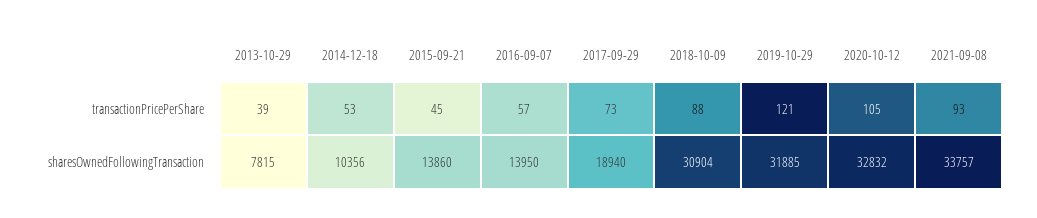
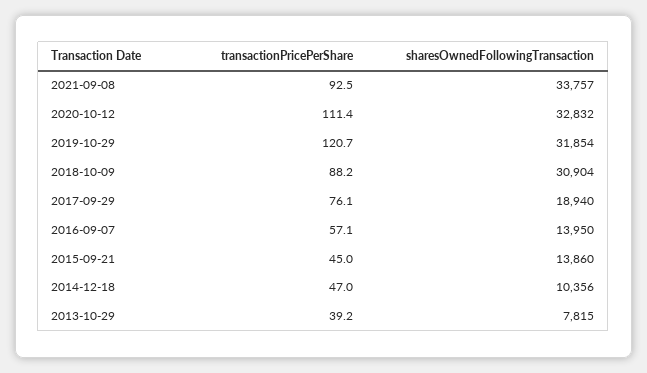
  {
    "2013-10-29": {
      "transactionPricePerShare": 39.2,
      "sharesOwnedFollowingTransaction": 7815
    },
    "2014-12-18": {
-     "transactionPricePerShare": 53,
+     "transactionPricePerShare": 47,
      "sharesOwnedFollowingTransaction": 10356
    },
    "2015-09-21": {
      "transactionPricePerShare": 45,
      "sharesOwnedFollowingTransaction": 13860
    },
    "2016-09-07": {
      "transactionPricePerShare": 57.1,
      "sharesOwnedFollowingTransaction": 13950
    },
    "2017-09-29": {
-     "transactionPricePerShare": 73,
+     "transactionPricePerShare": 76.1,
      "sharesOwnedFollowingTransaction": 18940
    },
    "2018-10-09": {
      "transactionPricePerShare": 88.2,
      "sharesOwnedFollowingTransaction": 30904
    },
    "2019-10-29": {
      "transactionPricePerShare": 120.7,
-     "sharesOwnedFollowingTransaction": 31885
+     "sharesOwnedFollowingTransaction": 31854
    },
    "2020-10-12": {
-     "transactionPricePerShare": 105,
+     "transactionPricePerShare": 111.4,
      "sharesOwnedFollowingTransaction": 32832
    },
    "2021-09-08": {
      "transactionPricePerShare": 92.5,
      "sharesOwnedFollowingTransaction": 33757
    }
  }

